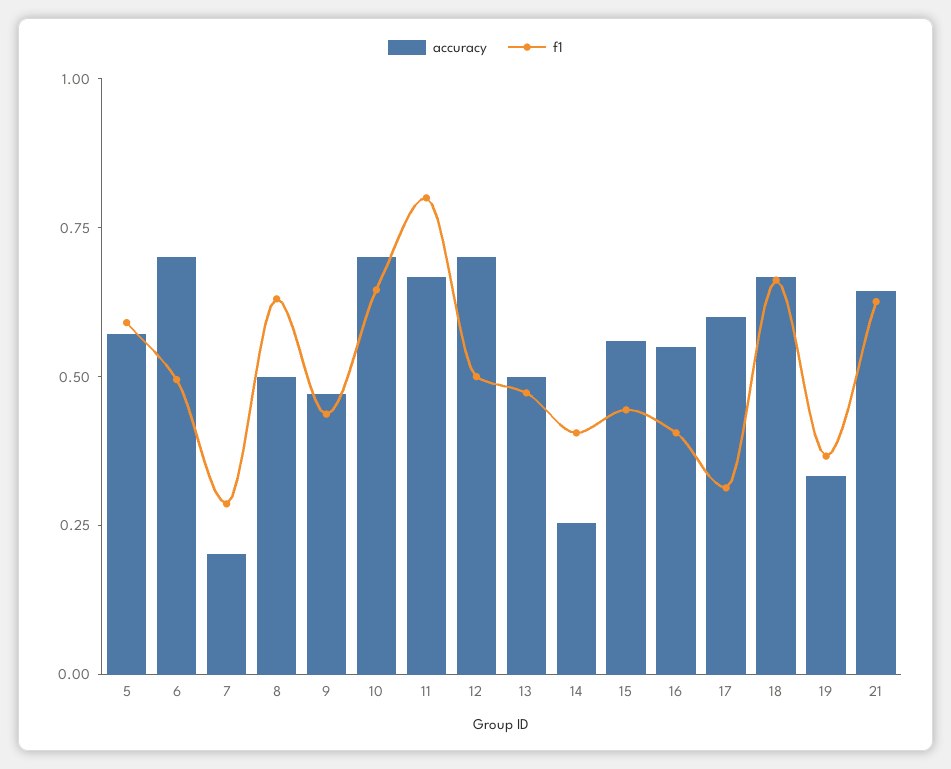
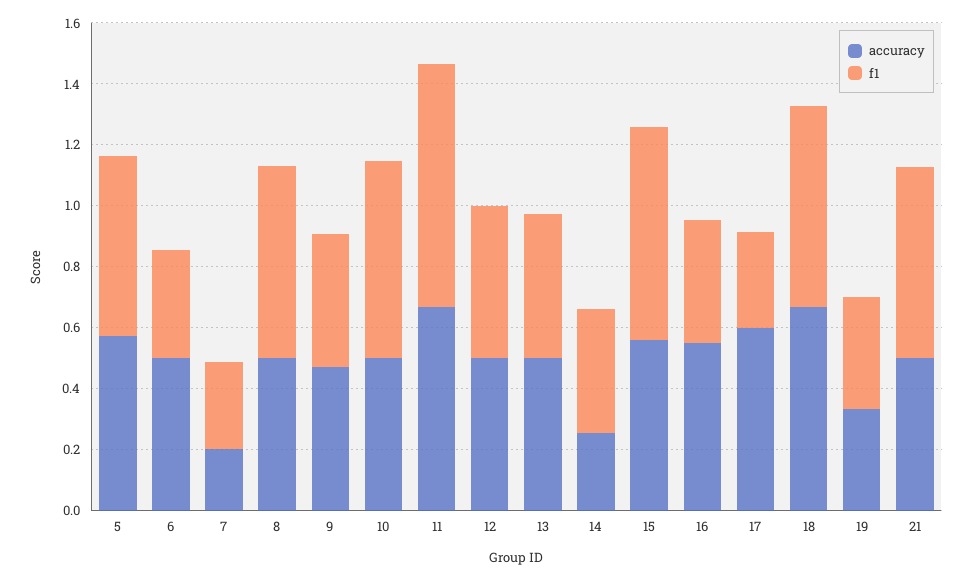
  {
    "accuracy": {
      "5": 0.55,
-     "6": 0.7,
+     "6": 0.5,
      "7": 0.2,
      "8": 0.5,
      "9": 0.45,
-     "10": 0.7,
+     "10": 0.5,
      "11": 0.65,
-     "12": 0.7,
+     "12": 0.5,
      "13": 0.5,
      "14": 0.25,
      "15": 0.55,
      "16": 0.55,
      "17": 0.6,
      "18": 0.65,
      "19": 0.35,
-     "21": 0.65
+     "21": 0.5
    },
    "f1": {
      "5": 0.6,
-     "6": 0.5,
+     "6": 0.35,
      "7": 0.3,
      "8": 0.65,
      "9": 0.45,
      "10": 0.65,
      "11": 0.8,
      "12": 0.5,
      "13": 0.45,
      "14": 0.4,
-     "15": 0.45,
+     "15": 0.7,
      "16": 0.4,
      "17": 0.3,
      "18": 0.65,
      "19": 0.35,
      "21": 0.65
    }
  }

